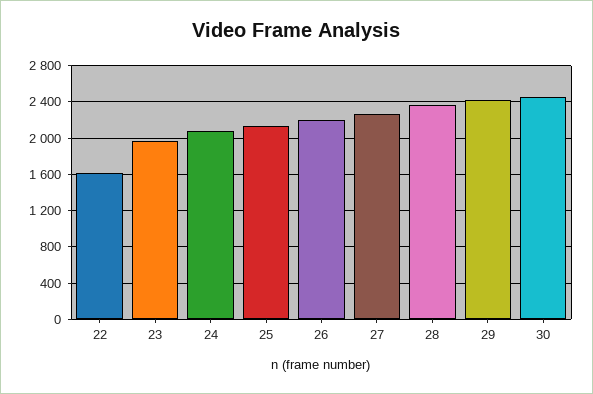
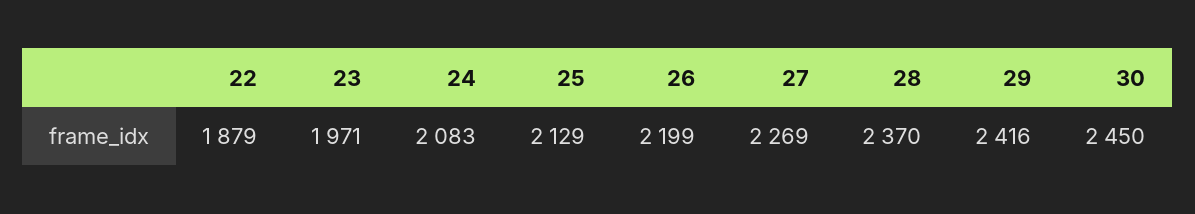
  {
-   "22": 1600,
+   "22": 1879,
    "23": 1971,
    "24": 2083,
    "25": 2129,
    "26": 2199,
    "27": 2269,
    "28": 2370,
    "29": 2416,
    "30": 2450
  }

